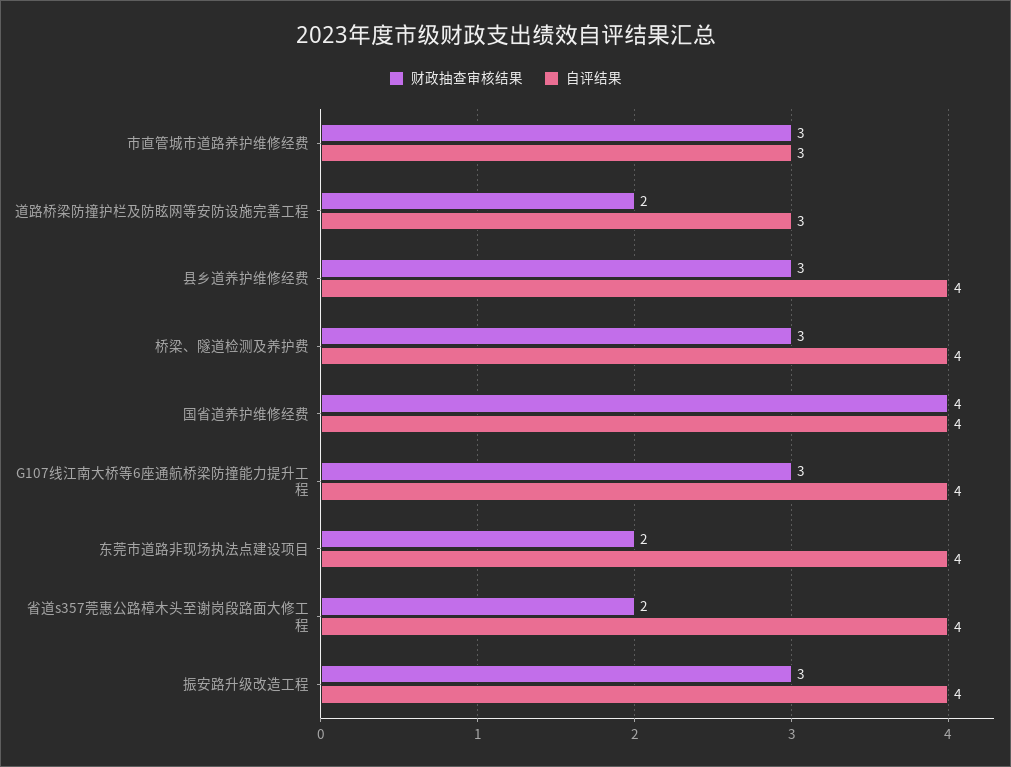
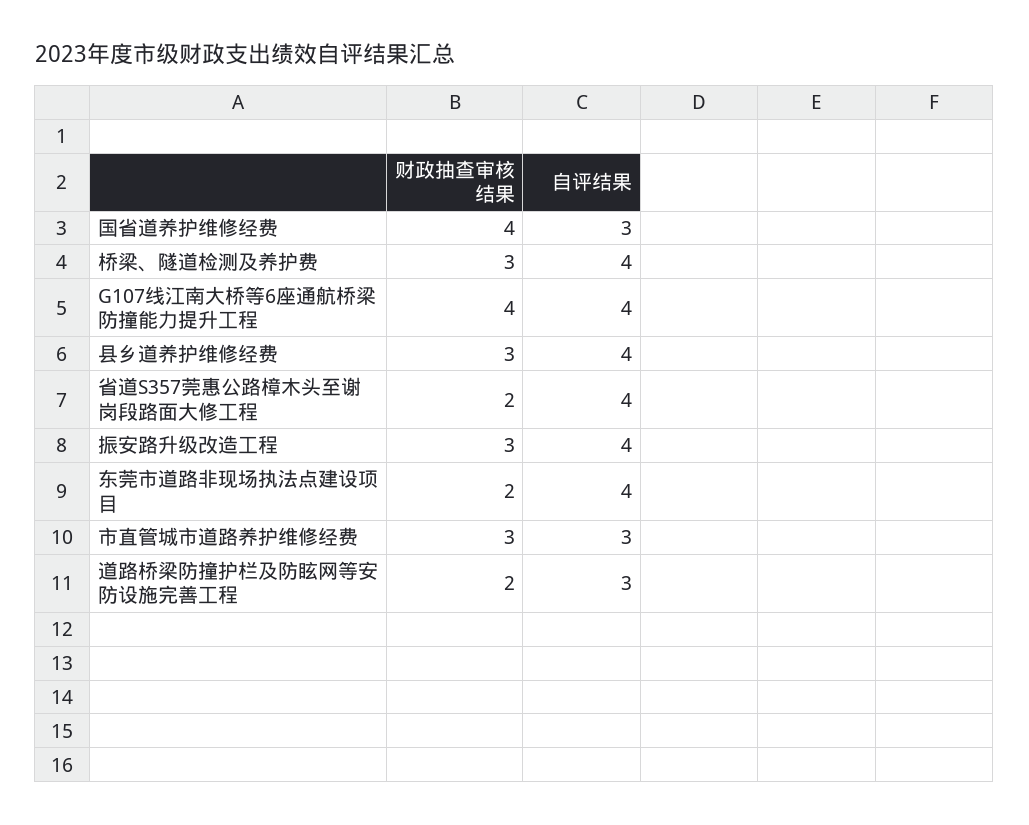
  {
    "财政抽查审核结果": {
      "市直管城市道路养护维修经费": 3,
      "道路桥梁防撞护栏及防眩网等安防设施完善工程": 2,
      "县乡道养护维修经费": 3,
      "桥梁、隧道检测及养护费": 3,
      "国省道养护维修经费": 4,
-     "G107线江南大桥等6座通航桥梁防撞能力提升工程": 3,
+     "G107线江南大桥等6座通航桥梁防撞能力提升工程": 4,
      "东莞市道路非现场执法点建设项目": 2,
      "省道s357莞惠公路樟木头至谢岗段路面大修工程": 2,
      "振安路升级改造工程": 3
    },
    "自评结果": {
      "市直管城市道路养护维修经费": 3,
      "道路桥梁防撞护栏及防眩网等安防设施完善工程": 3,
      "县乡道养护维修经费": 4,
      "桥梁、隧道检测及养护费": 4,
-     "国省道养护维修经费": 4,
+     "国省道养护维修经费": 3,
      "G107线江南大桥等6座通航桥梁防撞能力提升工程": 4,
      "东莞市道路非现场执法点建设项目": 4,
      "省道s357莞惠公路樟木头至谢岗段路面大修工程": 4,
      "振安路升级改造工程": 4
    }
  }

